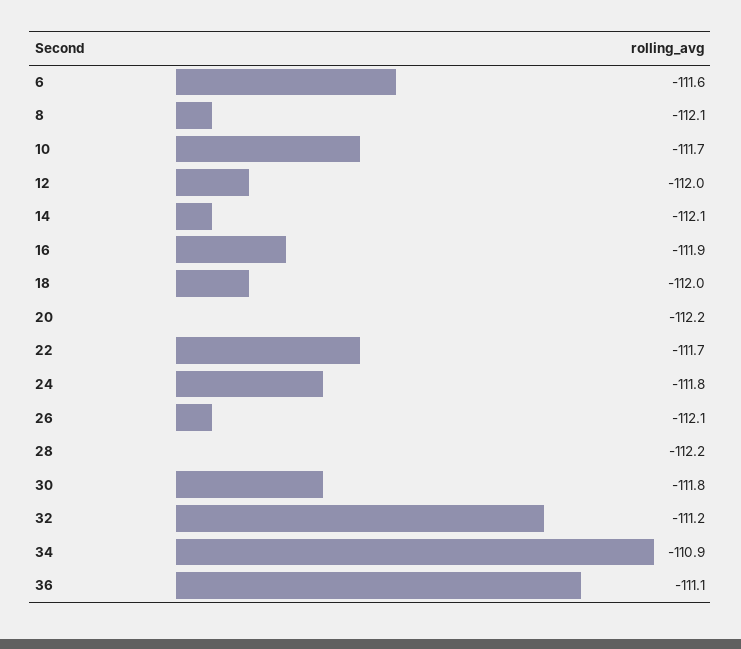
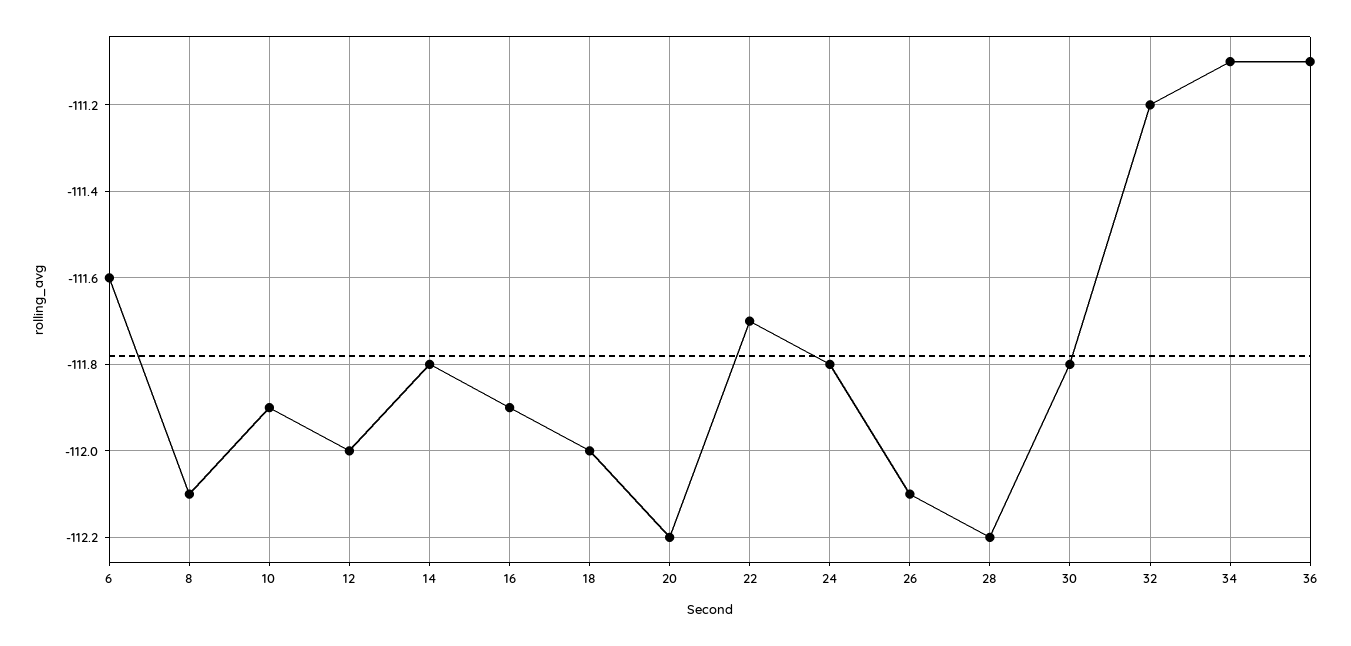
  {
    "6": -111.6,
    "8": -112.1,
-   "10": -111.7,
+   "10": -111.9,
    "12": -112,
-   "14": -112.1,
+   "14": -111.8,
    "16": -111.9,
    "18": -112,
    "20": -112.2,
    "22": -111.7,
    "24": -111.8,
    "26": -112.1,
    "28": -112.2,
    "30": -111.8,
    "32": -111.2,
-   "34": -110.9,
+   "34": -111.1,
    "36": -111.1
  }

